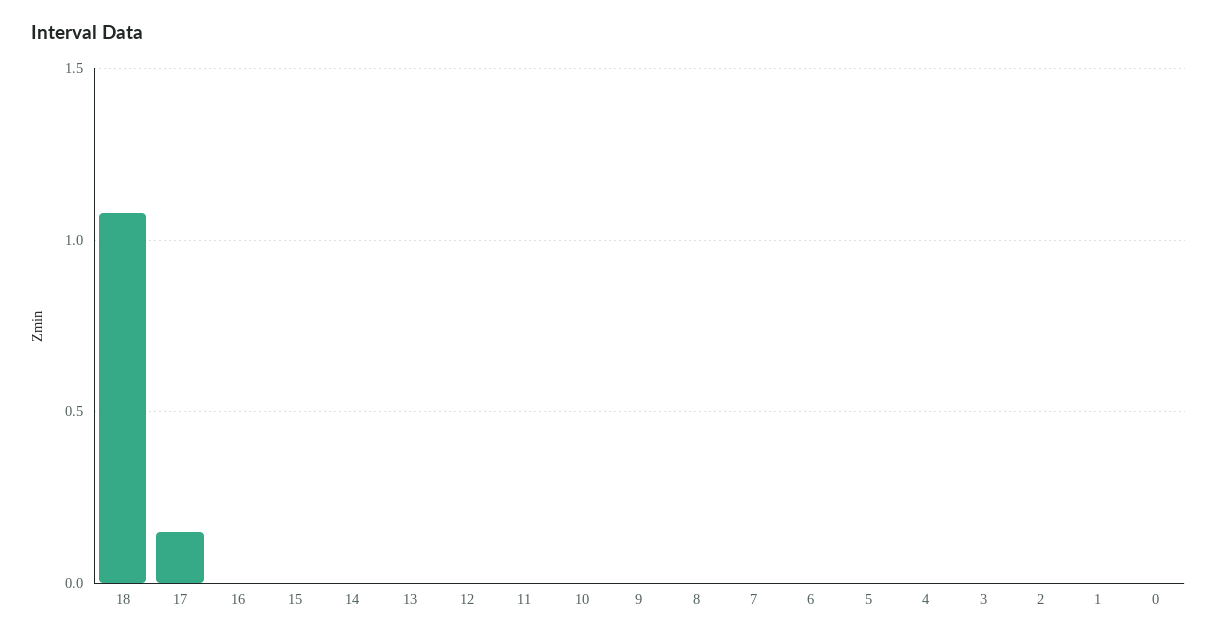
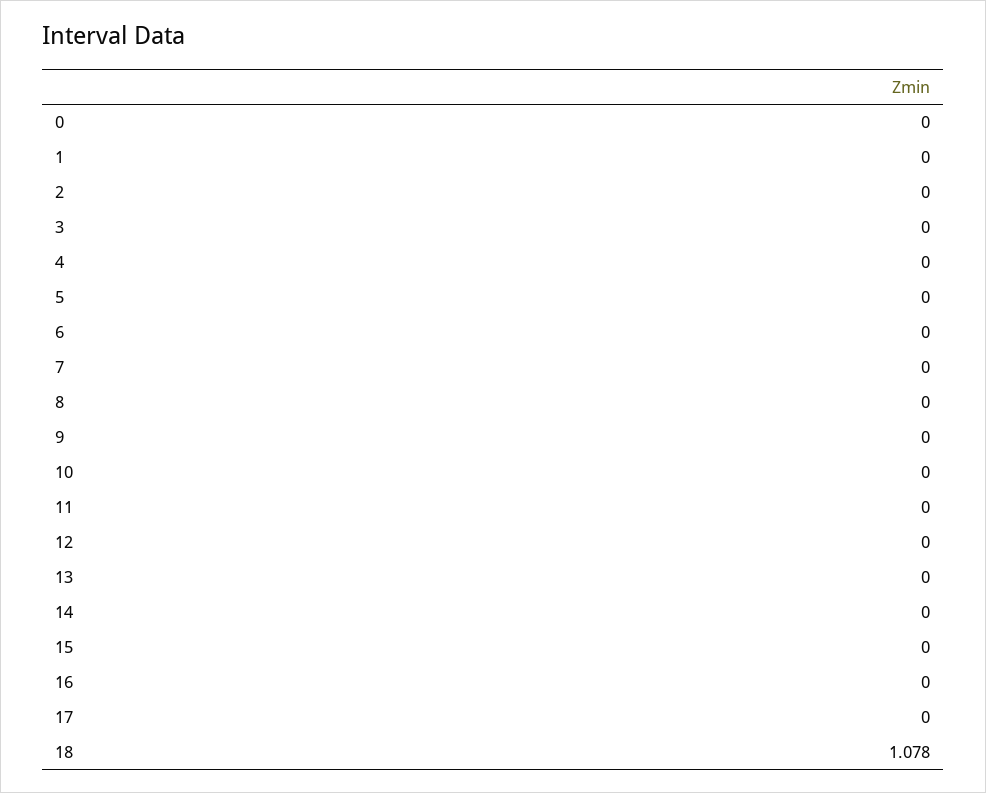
  {
    "18": 1.078,
-   "17": 0.15,
+   "17": 0,
    "16": 0,
    "15": 0,
    "14": 0,
    "13": 0,
    "12": 0,
    "11": 0,
    "10": 0,
    "9": 0,
    "8": 0,
    "7": 0,
    "6": 0,
    "5": 0,
    "4": 0,
    "3": 0,
    "2": 0,
    "1": 0,
    "0": 0
  }

